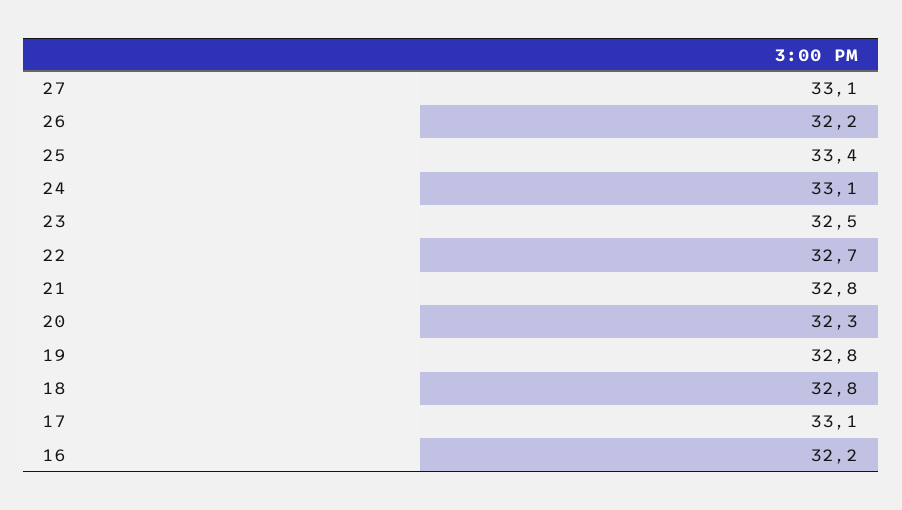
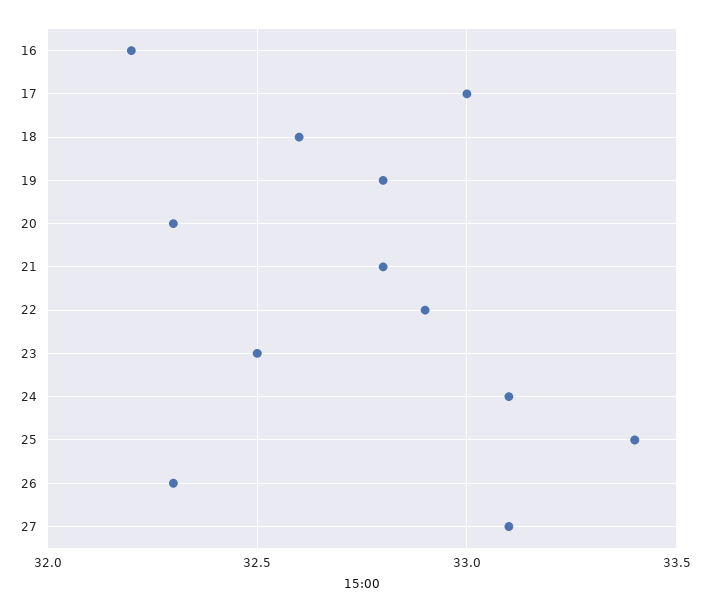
  {
    "27": 33.1,
-   "26": 32.2,
+   "26": 32.3,
    "25": 33.4,
    "24": 33.1,
    "23": 32.5,
-   "22": 32.7,
+   "22": 32.9,
    "21": 32.8,
    "20": 32.3,
    "19": 32.8,
-   "18": 32.8,
+   "18": 32.6,
-   "17": 33.1,
+   "17": 33,
    "16": 32.2
  }

